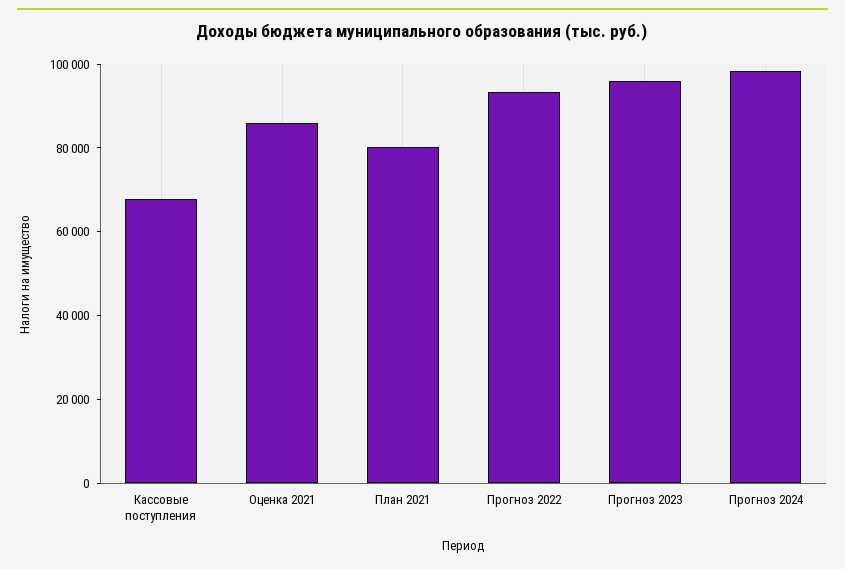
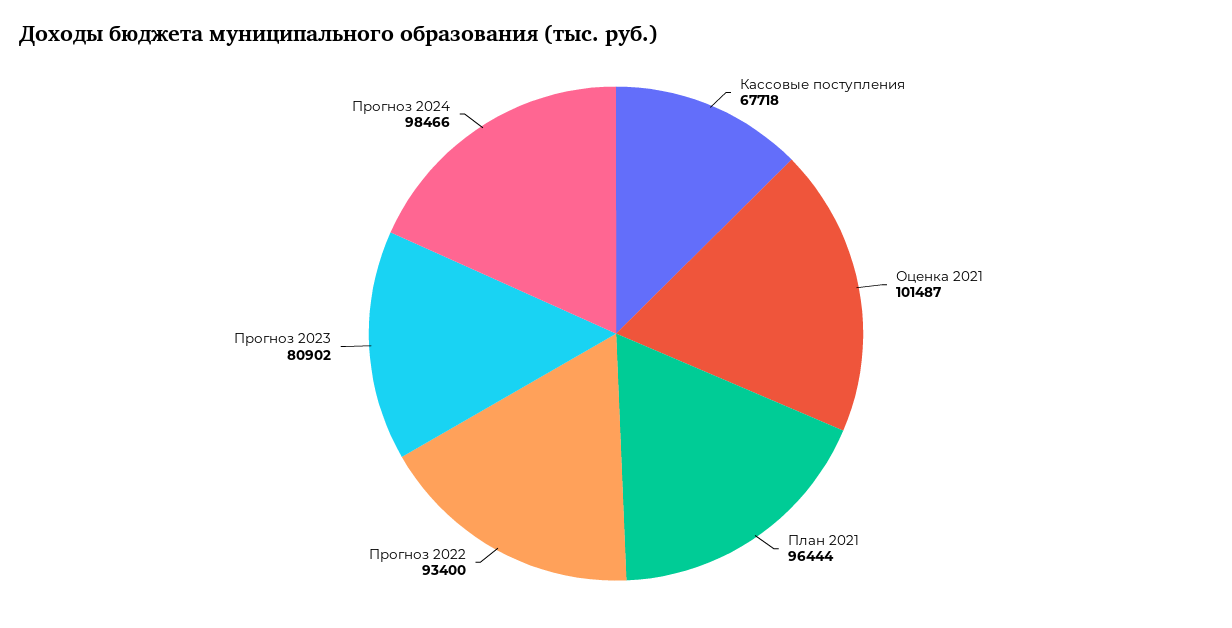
  {
    "Кассовые поступления": 67718,
-   "Оценка 2021": 85000,
+   "Оценка 2021": 101487,
-   "План 2021": 80000,
+   "План 2021": 96444,
    "Прогноз 2022": 93400,
-   "Прогноз 2023": 95000,
+   "Прогноз 2023": 80902,
    "Прогноз 2024": 98466
  }

